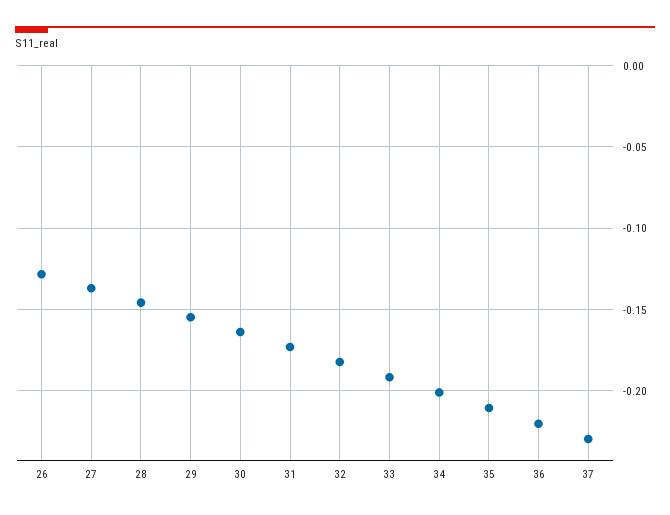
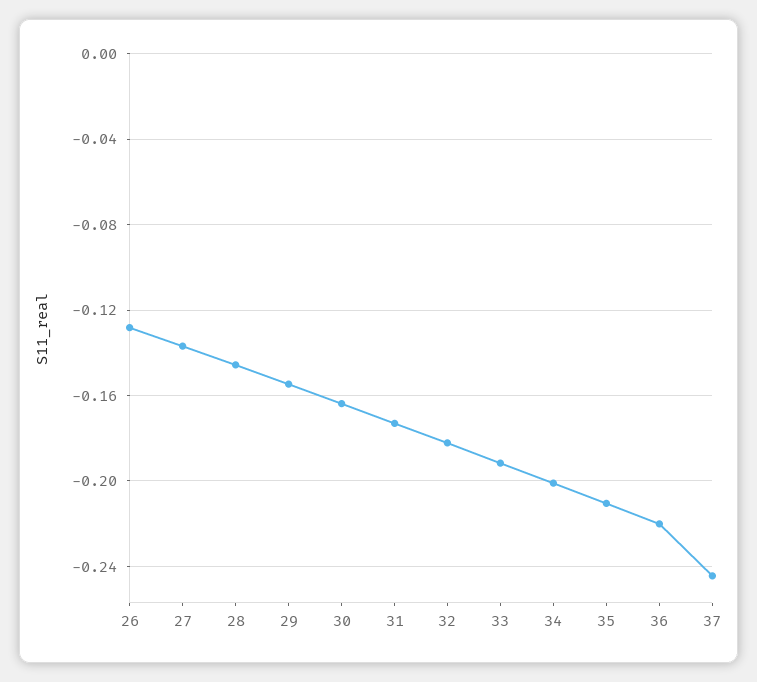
  {
    "26": -0.13,
    "27": -0.135,
    "28": -0.145,
    "29": -0.155,
    "30": -0.165,
    "31": -0.175,
    "32": -0.18,
    "33": -0.19,
    "34": -0.2,
    "35": -0.21,
    "36": -0.22,
-   "37": -0.23
+   "37": -0.245
  }

